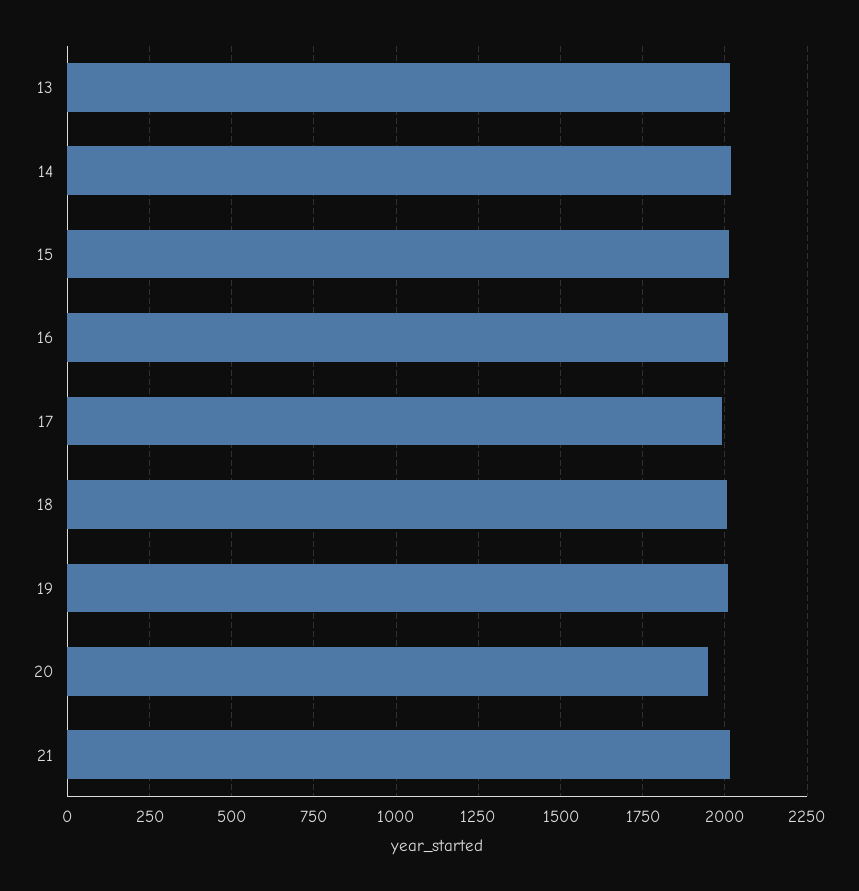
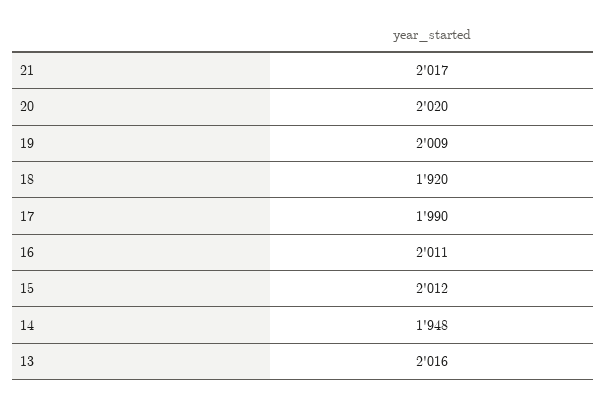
  {
    "13": 2016,
-   "14": 2025,
+   "14": 1948,
    "15": 2012,
    "16": 2011,
    "17": 1990,
-   "18": 2000,
+   "18": 1920,
    "19": 2009,
-   "20": 1950,
+   "20": 2020,
    "21": 2017
  }

